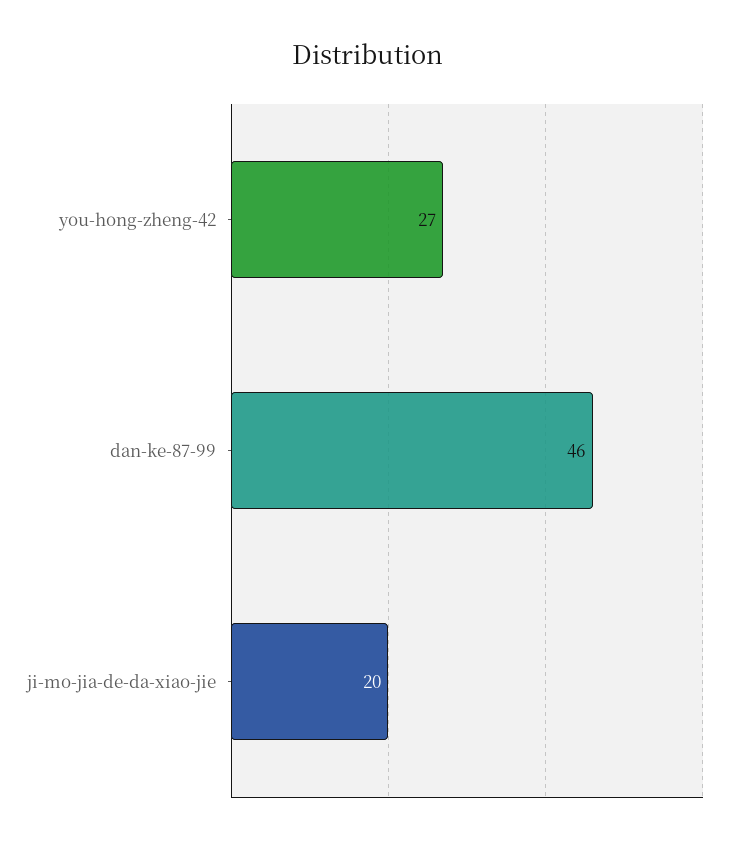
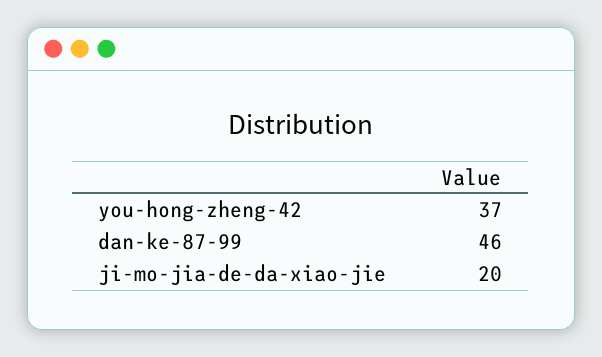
  {
-   "you-hong-zheng-42": 27,
+   "you-hong-zheng-42": 37,
    "dan-ke-87-99": 46,
    "ji-mo-jia-de-da-xiao-jie": 20
  }

